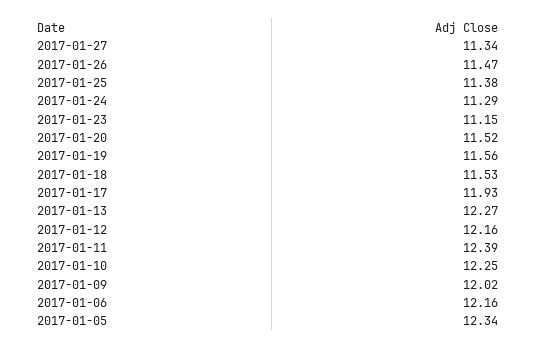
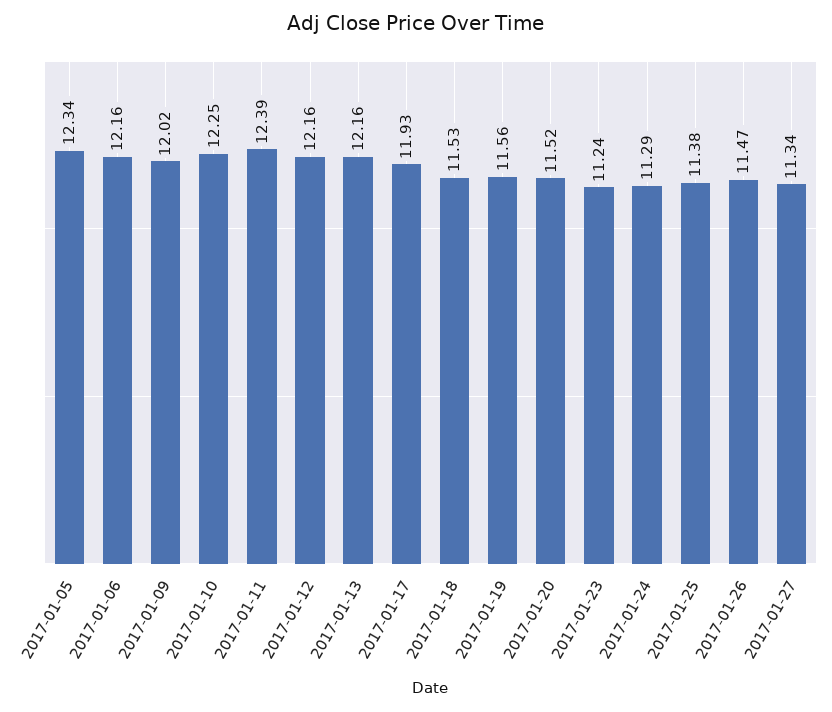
  {
    "2017-01-27": 11.34,
    "2017-01-26": 11.47,
    "2017-01-25": 11.38,
    "2017-01-24": 11.29,
-   "2017-01-23": 11.15,
+   "2017-01-23": 11.24,
    "2017-01-20": 11.52,
    "2017-01-19": 11.56,
    "2017-01-18": 11.53,
    "2017-01-17": 11.93,
-   "2017-01-13": 12.27,
+   "2017-01-13": 12.16,
    "2017-01-12": 12.16,
    "2017-01-11": 12.39,
    "2017-01-10": 12.25,
    "2017-01-09": 12.02,
    "2017-01-06": 12.16,
    "2017-01-05": 12.34
  }

